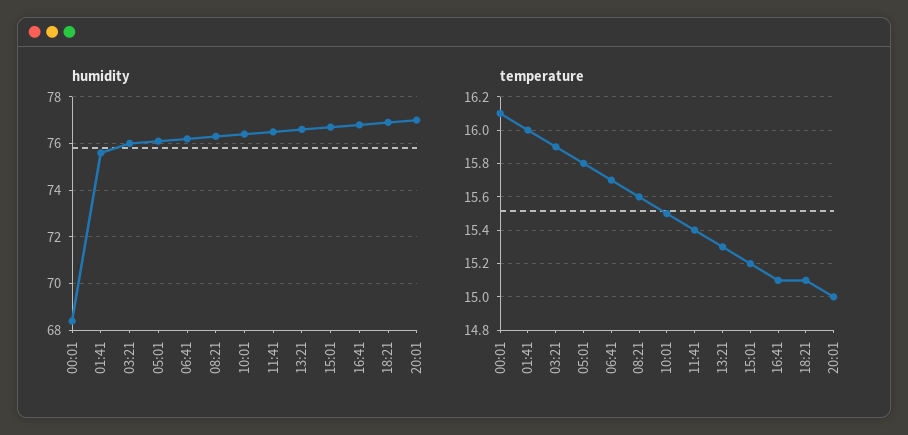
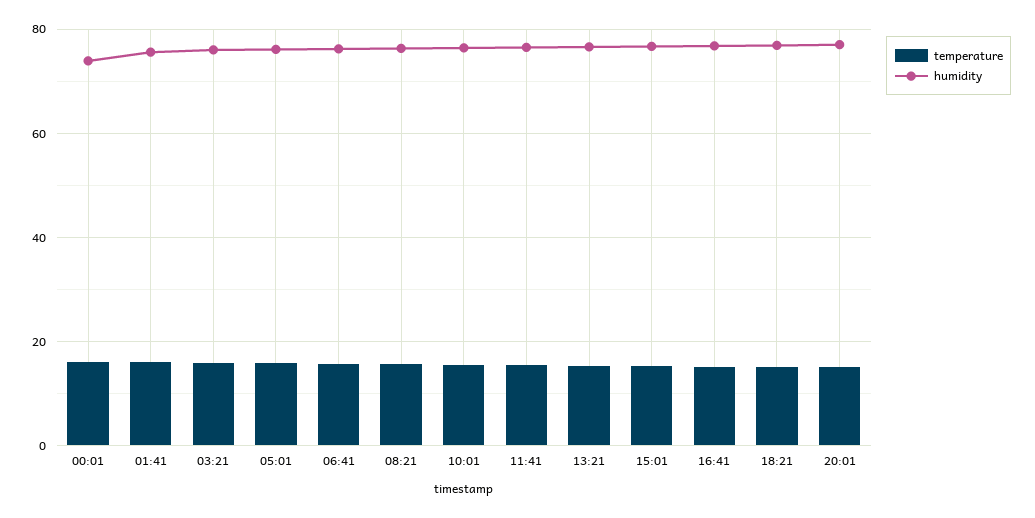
  {
    "humidity": {
-     "00:01": 68.5,
+     "00:01": 74,
      "01:41": 75.5,
      "03:21": 76,
      "05:01": 76,
      "06:41": 76,
      "08:21": 76.5,
      "10:01": 76.5,
      "11:41": 76.5,
      "13:21": 76.5,
      "15:01": 76.5,
      "16:41": 77,
      "18:21": 77,
      "20:01": 77
    },
    "temperature": {
      "00:01": 16.1,
      "01:41": 16,
      "03:21": 15.9,
      "05:01": 15.8,
      "06:41": 15.7,
      "08:21": 15.6,
      "10:01": 15.5,
      "11:41": 15.4,
      "13:21": 15.3,
      "15:01": 15.2,
      "16:41": 15.1,
      "18:21": 15.1,
      "20:01": 15
    }
  }

